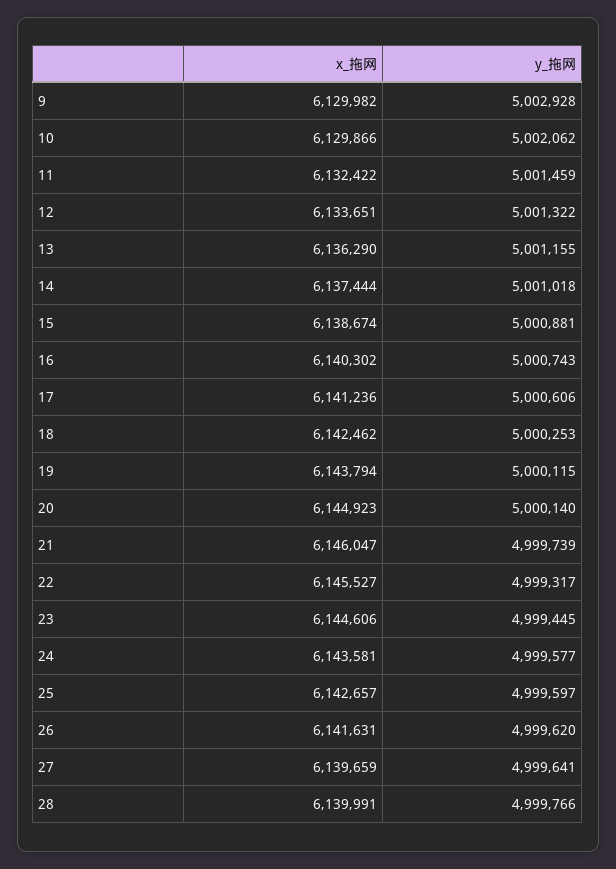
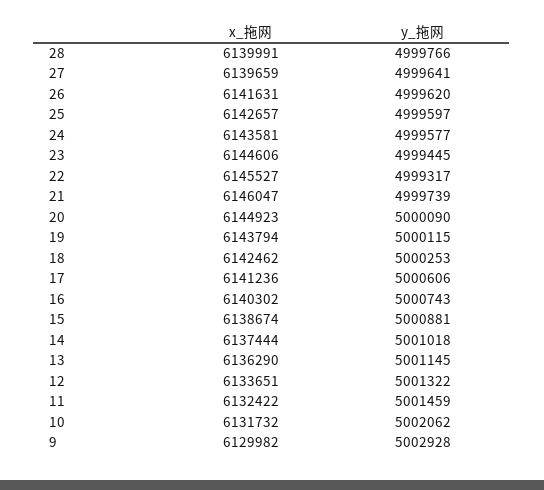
  {
    "x_拖网": {
      "9": 6129982,
-     "10": 6129866,
+     "10": 6131732,
      "11": 6132422,
      "12": 6133651,
      "13": 6136290,
      "14": 6137444,
      "15": 6138674,
      "16": 6140302,
      "17": 6141236,
      "18": 6142462,
      "19": 6143794,
      "20": 6144923,
      "21": 6146047,
      "22": 6145527,
      "23": 6144606,
      "24": 6143581,
      "25": 6142657,
      "26": 6141631,
      "27": 6139659,
      "28": 6139991
    },
    "y_拖网": {
      "9": 5002928,
      "10": 5002062,
      "11": 5001459,
      "12": 5001322,
-     "13": 5001155,
+     "13": 5001145,
      "14": 5001018,
      "15": 5000881,
      "16": 5000743,
      "17": 5000606,
      "18": 5000253,
      "19": 5000115,
-     "20": 5000140,
+     "20": 5000090,
      "21": 4999739,
      "22": 4999317,
      "23": 4999445,
      "24": 4999577,
      "25": 4999597,
      "26": 4999620,
      "27": 4999641,
      "28": 4999766
    }
  }

